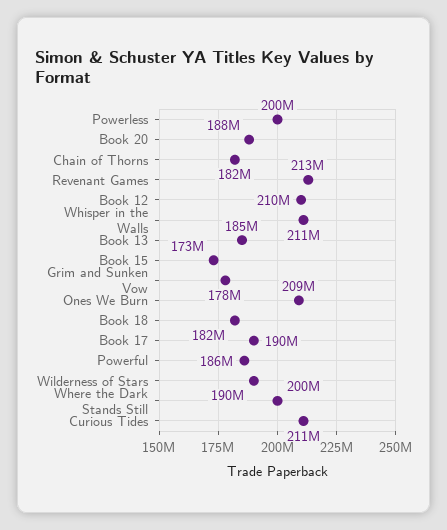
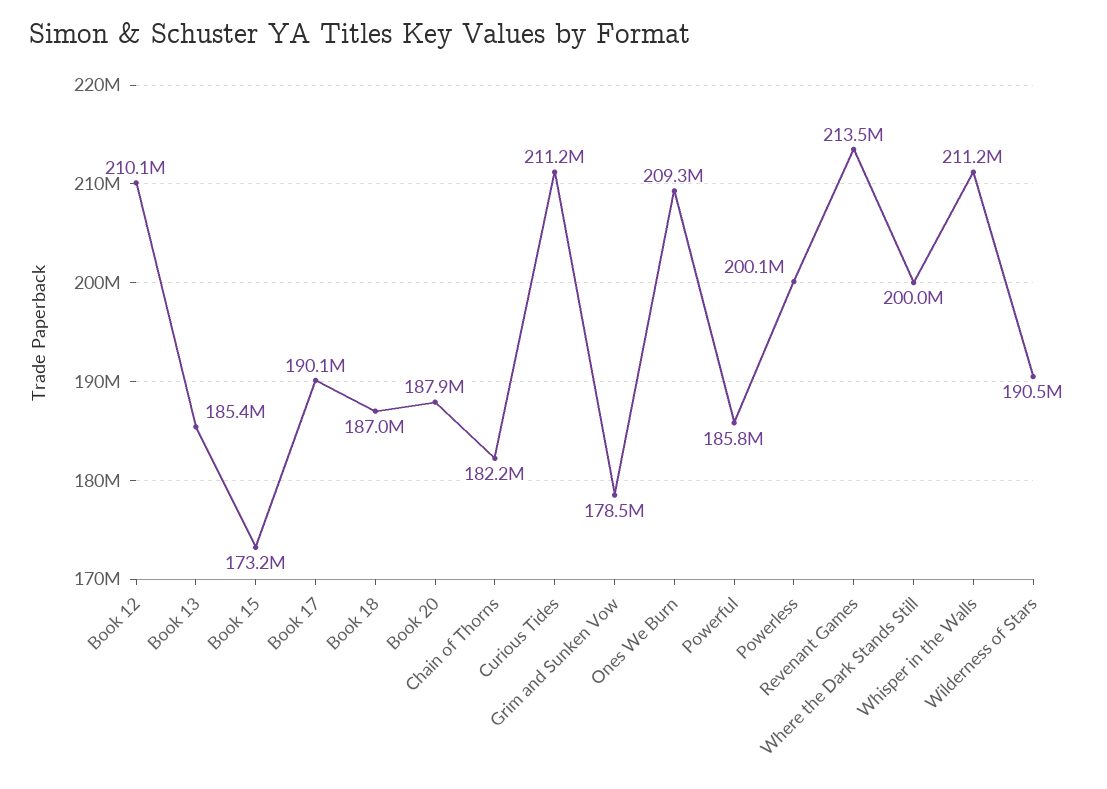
  {
    "Powerless": 200100000,
    "Book 20": 187900000,
    "Chain of Thorns": 182200000,
    "Revenant Games": 213500000,
    "Book 12": 210100000,
    "Whisper in the Walls": 211200000,
    "Book 13": 185400000,
    "Book 15": 173200000,
    "Grim and Sunken Vow": 178500000,
    "Ones We Burn": 209300000,
-   "Book 18": 182000000,
+   "Book 18": 187000000,
    "Book 17": 190100000,
    "Powerful": 185800000,
    "Wilderness of Stars": 190500000,
    "Where the Dark Stands Still": 200000000,
    "Curious Tides": 211200000
  }

